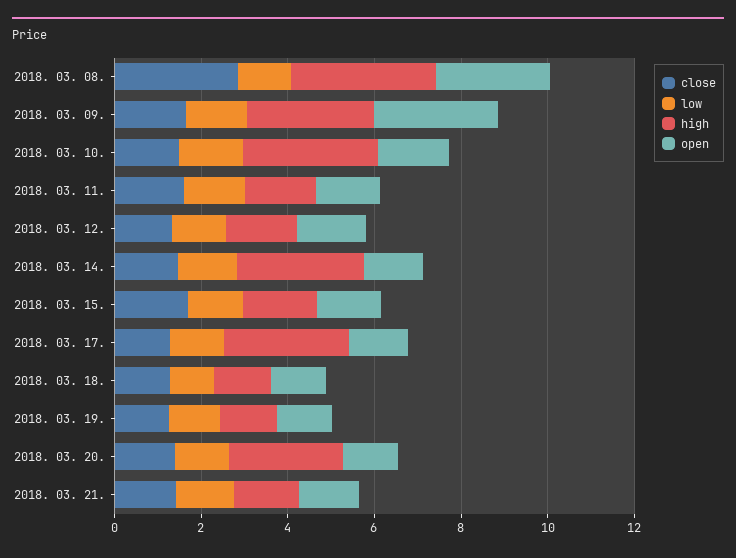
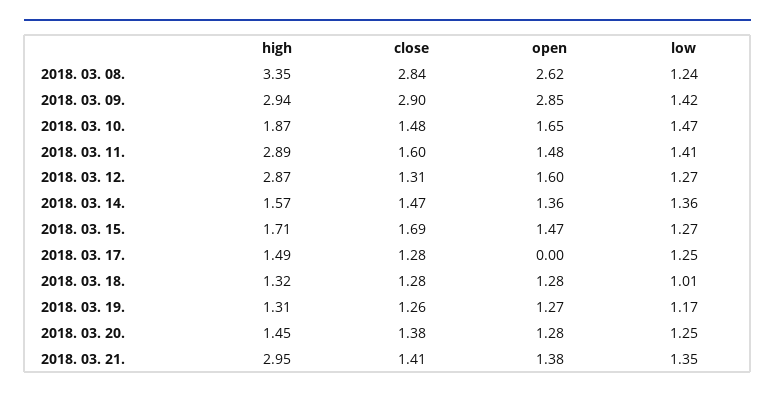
  {
    "close": {
      "2018. 03. 08.": 2.84,
-     "2018. 03. 09.": 1.5,
+     "2018. 03. 09.": 2.9,
      "2018. 03. 10.": 1.48,
      "2018. 03. 11.": 1.6,
      "2018. 03. 12.": 1.31,
      "2018. 03. 14.": 1.47,
      "2018. 03. 15.": 1.69,
      "2018. 03. 17.": 1.28,
      "2018. 03. 18.": 1.28,
      "2018. 03. 19.": 1.26,
      "2018. 03. 20.": 1.38,
      "2018. 03. 21.": 1.41
    },
    "low": {
      "2018. 03. 08.": 1.24,
      "2018. 03. 09.": 1.42,
      "2018. 03. 10.": 1.47,
      "2018. 03. 11.": 1.41,
      "2018. 03. 12.": 1.27,
      "2018. 03. 14.": 1.36,
      "2018. 03. 15.": 1.27,
      "2018. 03. 17.": 1.25,
      "2018. 03. 18.": 1.01,
      "2018. 03. 19.": 1.17,
      "2018. 03. 20.": 1.25,
      "2018. 03. 21.": 1.35
    },
    "high": {
      "2018. 03. 08.": 3.35,
      "2018. 03. 09.": 2.94,
-     "2018. 03. 10.": 3,
+     "2018. 03. 10.": 1.87,
-     "2018. 03. 11.": 1.5,
+     "2018. 03. 11.": 2.89,
-     "2018. 03. 12.": 1.5,
+     "2018. 03. 12.": 2.87,
-     "2018. 03. 14.": 3,
+     "2018. 03. 14.": 1.57,
      "2018. 03. 15.": 1.71,
-     "2018. 03. 17.": 3,
+     "2018. 03. 17.": 1.49,
      "2018. 03. 18.": 1.32,
      "2018. 03. 19.": 1.31,
-     "2018. 03. 20.": 2.5,
+     "2018. 03. 20.": 1.45,
-     "2018. 03. 21.": 1.5
+     "2018. 03. 21.": 2.95
    },
    "open": {
      "2018. 03. 08.": 2.62,
      "2018. 03. 09.": 2.85,
      "2018. 03. 10.": 1.65,
      "2018. 03. 11.": 1.48,
      "2018. 03. 12.": 1.6,
      "2018. 03. 14.": 1.36,
      "2018. 03. 15.": 1.47,
-     "2018. 03. 17.": 1.5,
+     "2018. 03. 17.": 0,
      "2018. 03. 18.": 1.28,
      "2018. 03. 19.": 1.27,
      "2018. 03. 20.": 1.28,
      "2018. 03. 21.": 1.38
    }
  }

